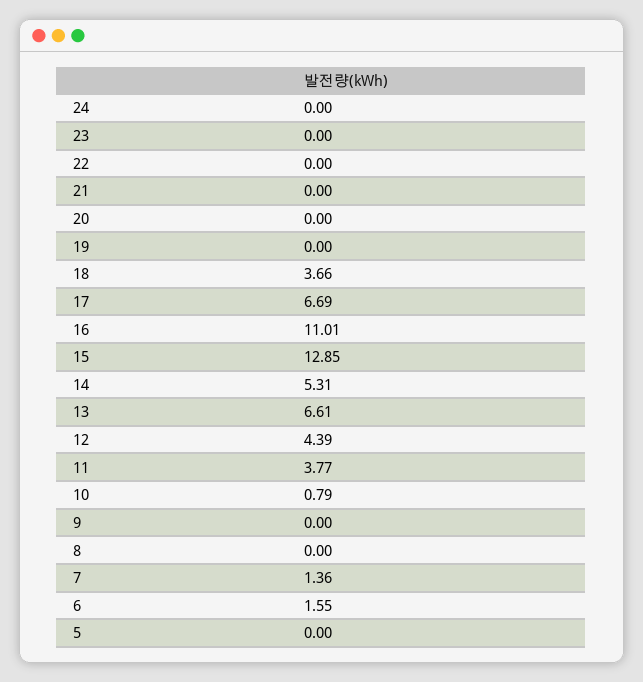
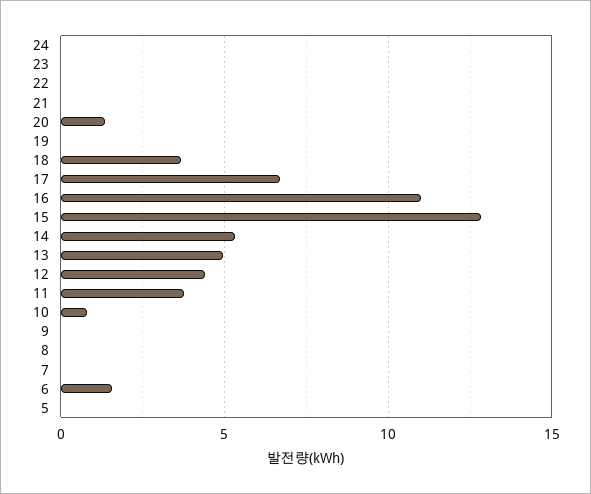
  {
    "24": 0,
    "23": 0,
    "22": 0,
    "21": 0,
-   "20": 0,
+   "20": 1.5,
    "19": 0,
    "18": 3.66,
    "17": 6.69,
    "16": 11.01,
    "15": 12.85,
    "14": 5.31,
-   "13": 6.61,
+   "13": 5,
    "12": 4.39,
    "11": 3.77,
    "10": 0.79,
    "9": 0,
    "8": 0,
-   "7": 1.36,
+   "7": 0,
    "6": 1.55,
    "5": 0
  }

